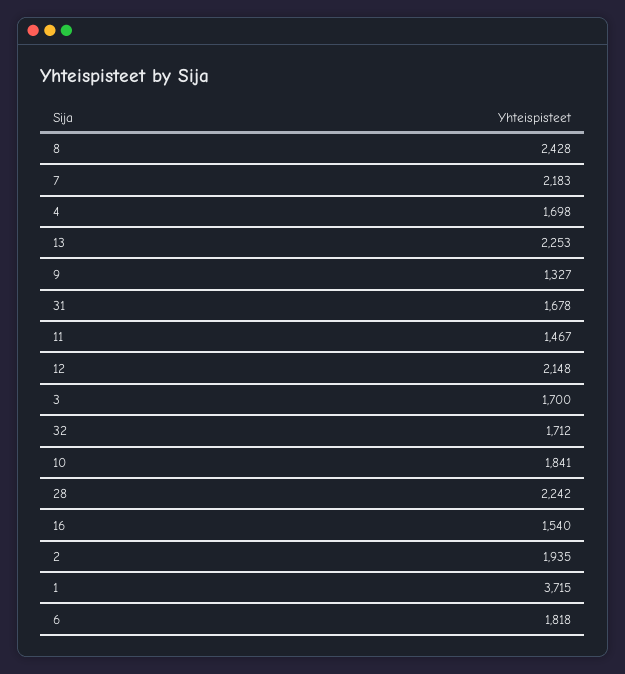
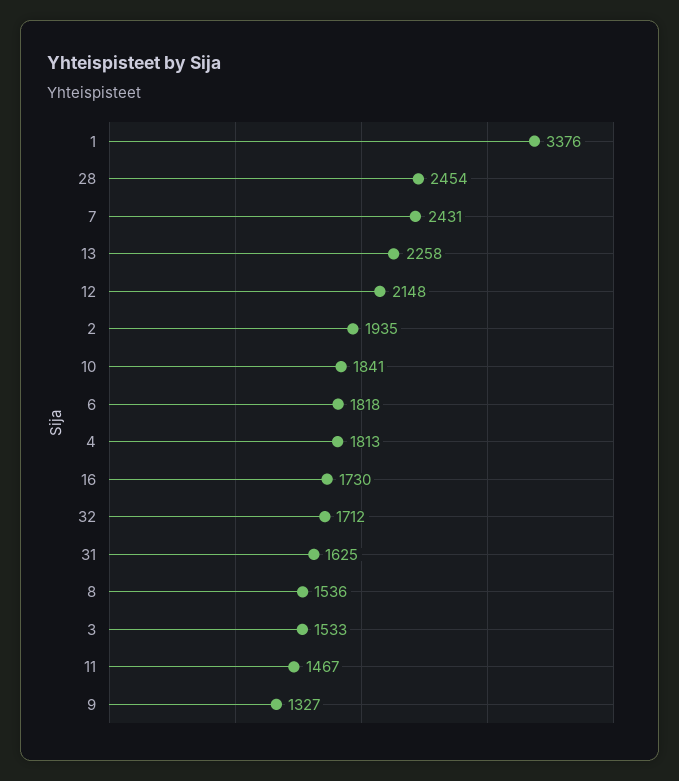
  {
-   "8": 2428,
+   "8": 1536,
-   "7": 2183,
+   "7": 2431,
-   "4": 1698,
+   "4": 1813,
-   "13": 2253,
+   "13": 2258,
    "9": 1327,
-   "31": 1678,
+   "31": 1625,
    "11": 1467,
    "12": 2148,
-   "3": 1700,
+   "3": 1533,
    "32": 1712,
    "10": 1841,
-   "28": 2242,
+   "28": 2454,
-   "16": 1540,
+   "16": 1730,
    "2": 1935,
-   "1": 3715,
+   "1": 3376,
    "6": 1818
  }

